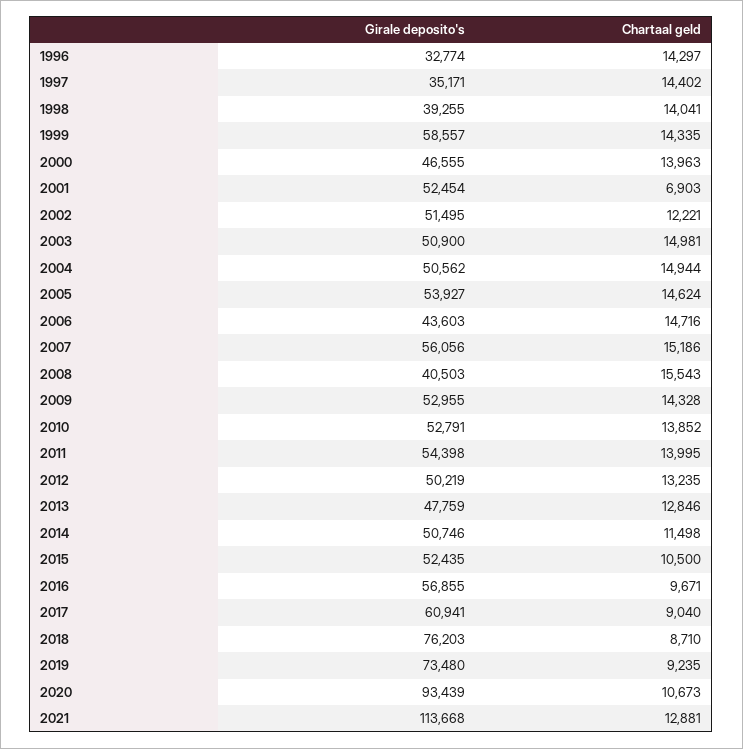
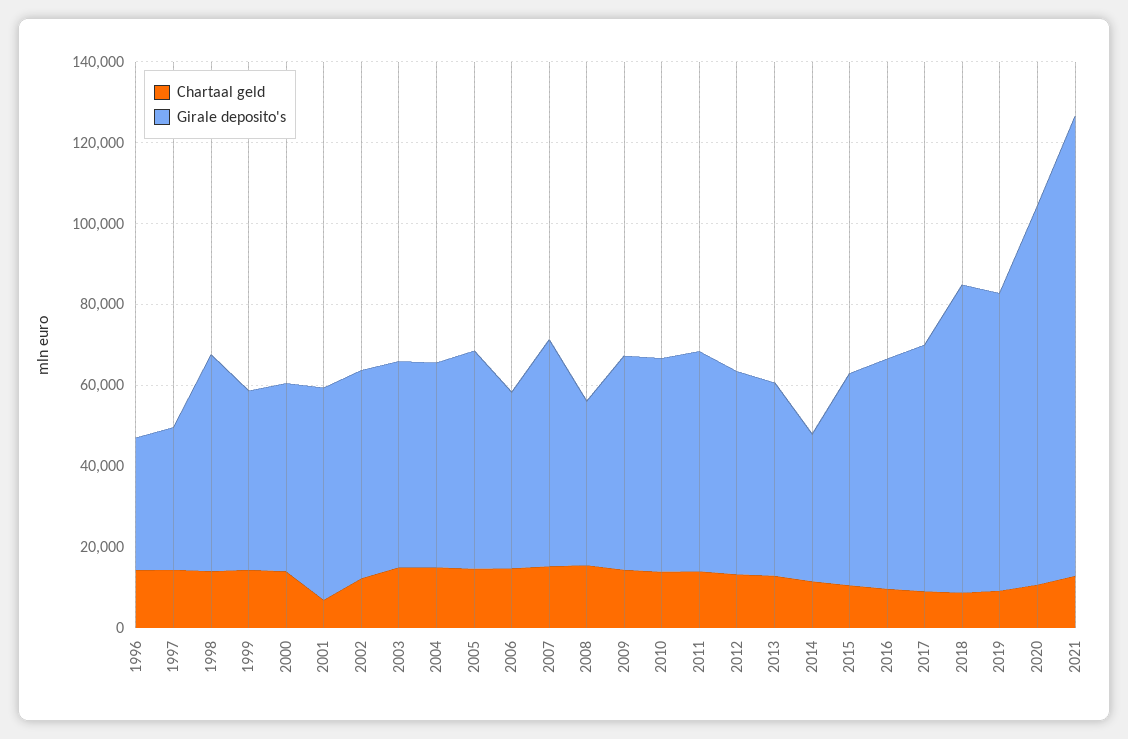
  {
    "Girale deposito's": {
      "1996": 32774,
      "1997": 35171,
-     "1998": 39255,
+     "1998": 55000,
-     "1999": 58557,
+     "1999": 45000,
      "2000": 46555,
      "2001": 52454,
      "2002": 51495,
      "2003": 50900,
      "2004": 50562,
      "2005": 53927,
      "2006": 43603,
      "2007": 56056,
      "2008": 40503,
      "2009": 52955,
      "2010": 52791,
      "2011": 54398,
      "2012": 50219,
      "2013": 47759,
-     "2014": 50746,
+     "2014": 35000,
      "2015": 52435,
      "2016": 56855,
      "2017": 60941,
      "2018": 76203,
      "2019": 73480,
      "2020": 93439,
      "2021": 113668
    },
    "Chartaal geld": {
      "1996": 14297,
      "1997": 14402,
      "1998": 14041,
      "1999": 14335,
      "2000": 13963,
      "2001": 6903,
      "2002": 12221,
      "2003": 14981,
      "2004": 14944,
      "2005": 14624,
      "2006": 14716,
      "2007": 15186,
      "2008": 15543,
      "2009": 14328,
      "2010": 13852,
      "2011": 13995,
      "2012": 13235,
      "2013": 12846,
      "2014": 11498,
      "2015": 10500,
      "2016": 9671,
      "2017": 9040,
      "2018": 8710,
      "2019": 9235,
      "2020": 10673,
      "2021": 12881
    }
  }

